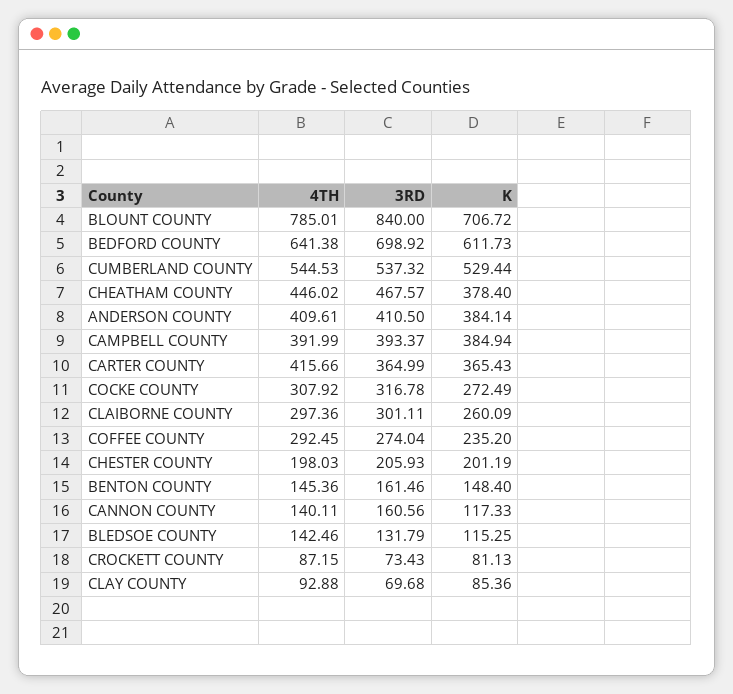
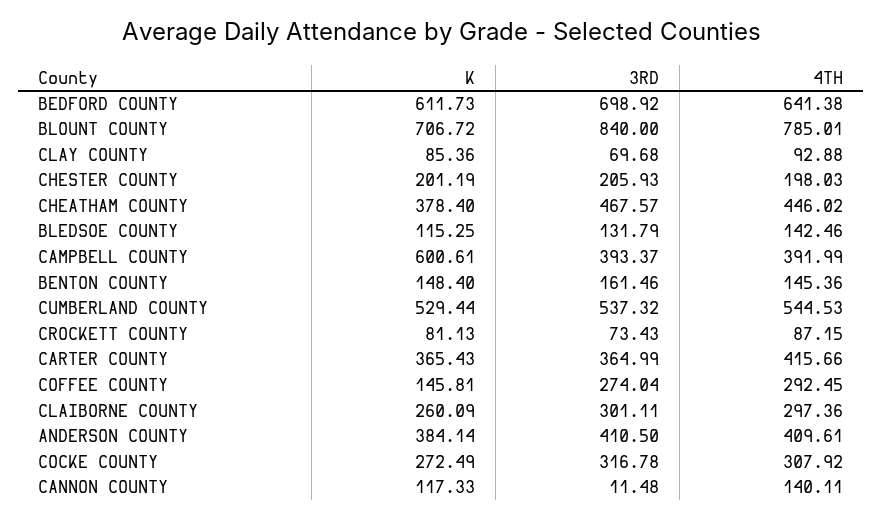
  {
    "4TH": {
      "BLOUNT COUNTY": 785.01,
      "BEDFORD COUNTY": 641.38,
      "CUMBERLAND COUNTY": 544.53,
      "CHEATHAM COUNTY": 446.02,
      "ANDERSON COUNTY": 409.61,
      "CAMPBELL COUNTY": 391.99,
      "CARTER COUNTY": 415.66,
      "COCKE COUNTY": 307.92,
      "CLAIBORNE COUNTY": 297.36,
      "COFFEE COUNTY": 292.45,
      "CHESTER COUNTY": 198.03,
      "BENTON COUNTY": 145.36,
      "CANNON COUNTY": 140.11,
      "BLEDSOE COUNTY": 142.46,
      "CROCKETT COUNTY": 87.15,
      "CLAY COUNTY": 92.88
    },
    "3RD": {
      "BLOUNT COUNTY": 840,
      "BEDFORD COUNTY": 698.92,
      "CUMBERLAND COUNTY": 537.32,
      "CHEATHAM COUNTY": 467.57,
      "ANDERSON COUNTY": 410.5,
      "CAMPBELL COUNTY": 393.37,
      "CARTER COUNTY": 364.99,
      "COCKE COUNTY": 316.78,
      "CLAIBORNE COUNTY": 301.11,
      "COFFEE COUNTY": 274.04,
      "CHESTER COUNTY": 205.93,
      "BENTON COUNTY": 161.46,
-     "CANNON COUNTY": 160.56,
+     "CANNON COUNTY": 11.48,
      "BLEDSOE COUNTY": 131.79,
      "CROCKETT COUNTY": 73.43,
      "CLAY COUNTY": 69.68
    },
    "K": {
      "BLOUNT COUNTY": 706.72,
      "BEDFORD COUNTY": 611.73,
      "CUMBERLAND COUNTY": 529.44,
      "CHEATHAM COUNTY": 378.4,
      "ANDERSON COUNTY": 384.14,
-     "CAMPBELL COUNTY": 384.94,
+     "CAMPBELL COUNTY": 600.61,
      "CARTER COUNTY": 365.43,
      "COCKE COUNTY": 272.49,
      "CLAIBORNE COUNTY": 260.09,
-     "COFFEE COUNTY": 235.2,
+     "COFFEE COUNTY": 145.81,
      "CHESTER COUNTY": 201.19,
      "BENTON COUNTY": 148.4,
      "CANNON COUNTY": 117.33,
      "BLEDSOE COUNTY": 115.25,
      "CROCKETT COUNTY": 81.13,
      "CLAY COUNTY": 85.36
    }
  }

